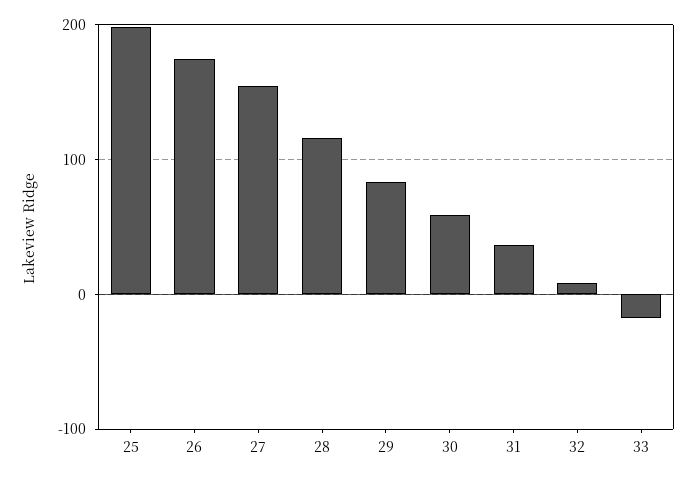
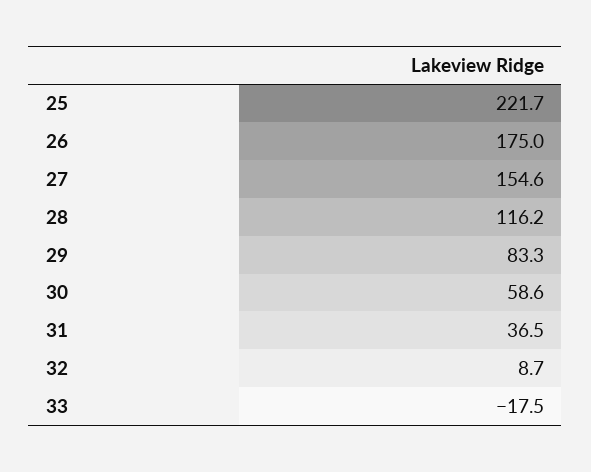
  {
-   "25": 200,
+   "25": 221.7,
    "26": 175,
    "27": 154.6,
    "28": 116.2,
    "29": 83.3,
    "30": 58.6,
    "31": 36.5,
    "32": 8.7,
    "33": -17.5
  }

